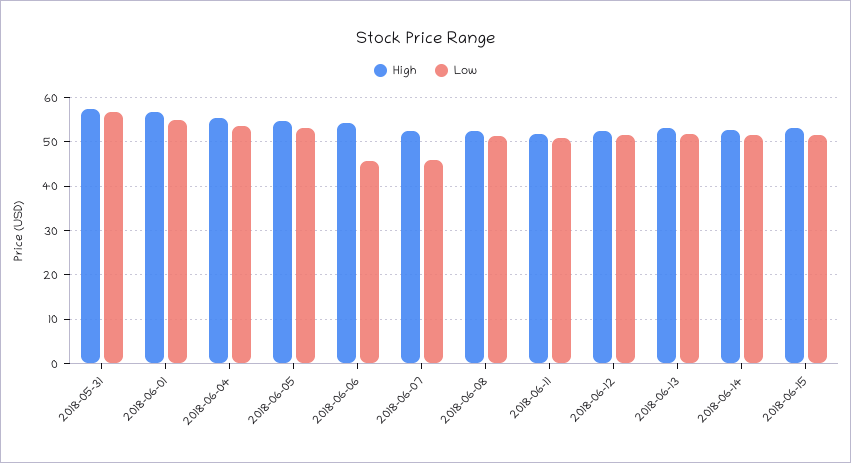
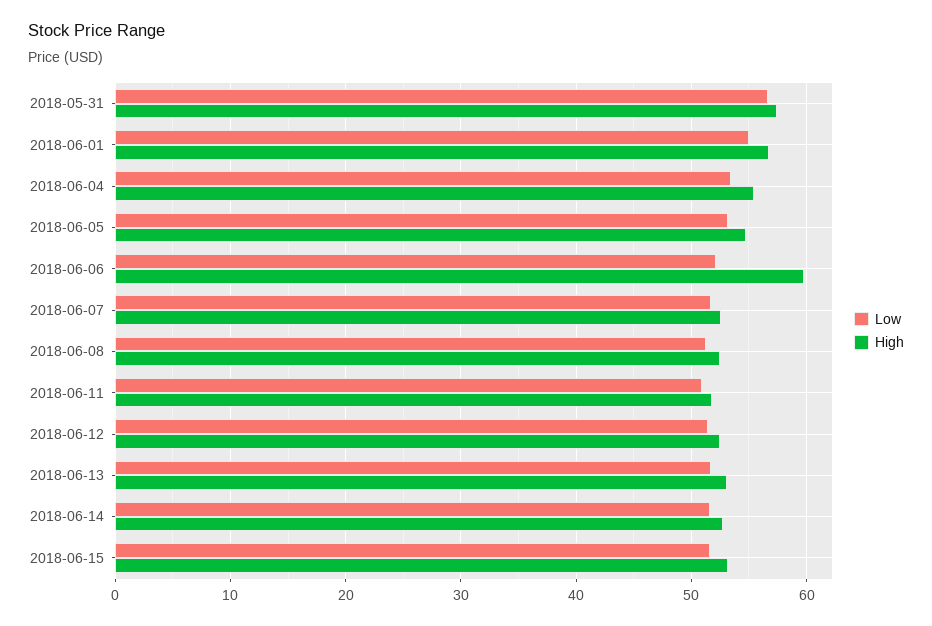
  {
    "High": {
      "2018-05-31": 57,
      "2018-06-01": 57,
      "2018-06-04": 55,
      "2018-06-05": 55,
-     "2018-06-06": 54,
+     "2018-06-06": 60,
      "2018-06-07": 53,
      "2018-06-08": 53,
      "2018-06-11": 52,
      "2018-06-12": 52,
      "2018-06-13": 53,
      "2018-06-14": 53,
      "2018-06-15": 53
    },
    "Low": {
      "2018-05-31": 57,
      "2018-06-01": 55,
      "2018-06-04": 53,
      "2018-06-05": 53,
-     "2018-06-06": 46,
+     "2018-06-06": 52,
-     "2018-06-07": 46,
+     "2018-06-07": 52,
      "2018-06-08": 51,
      "2018-06-11": 51,
      "2018-06-12": 51,
      "2018-06-13": 52,
      "2018-06-14": 52,
      "2018-06-15": 52
    }
  }

